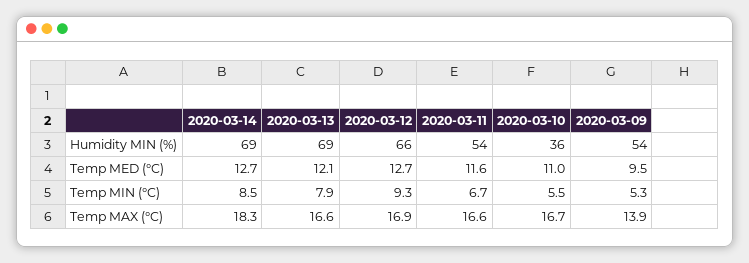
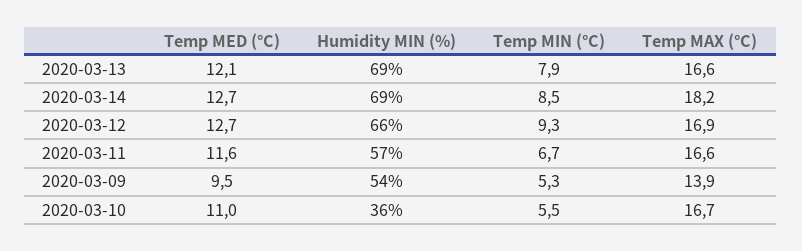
  {
    "2020-03-14": {
      "Humidity MIN (%)": 69,
      "Temp MED (°C)": 12.7,
      "Temp MIN (°C)": 8.5,
-     "Temp MAX (°C)": 18.3
+     "Temp MAX (°C)": 18.2
    },
    "2020-03-13": {
      "Humidity MIN (%)": 69,
      "Temp MED (°C)": 12.1,
      "Temp MIN (°C)": 7.9,
      "Temp MAX (°C)": 16.6
    },
    "2020-03-12": {
      "Humidity MIN (%)": 66,
      "Temp MED (°C)": 12.7,
      "Temp MIN (°C)": 9.3,
      "Temp MAX (°C)": 16.9
    },
    "2020-03-11": {
-     "Humidity MIN (%)": 54,
+     "Humidity MIN (%)": 57,
      "Temp MED (°C)": 11.6,
      "Temp MIN (°C)": 6.7,
      "Temp MAX (°C)": 16.6
    },
    "2020-03-10": {
      "Humidity MIN (%)": 36,
      "Temp MED (°C)": 11,
      "Temp MIN (°C)": 5.5,
      "Temp MAX (°C)": 16.7
    },
    "2020-03-09": {
      "Humidity MIN (%)": 54,
      "Temp MED (°C)": 9.5,
      "Temp MIN (°C)": 5.3,
      "Temp MAX (°C)": 13.9
    }
  }

